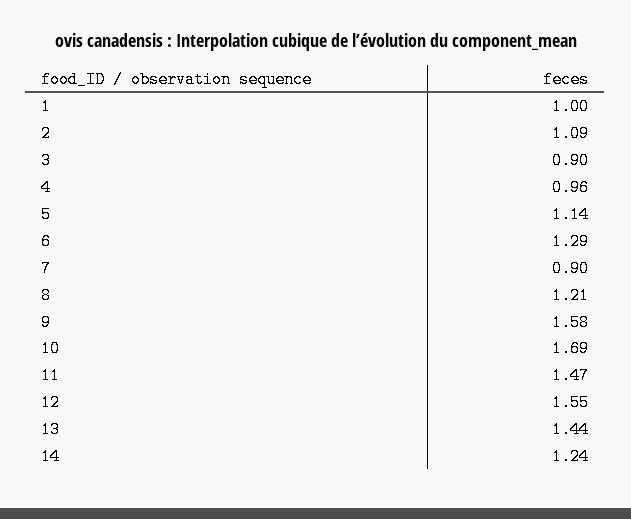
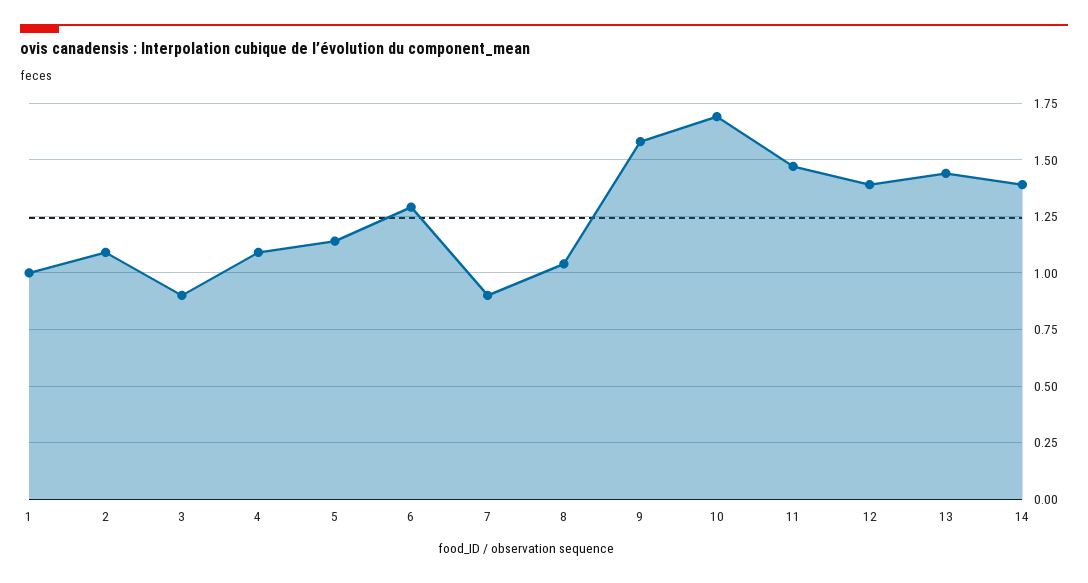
  {
    "1": 1,
    "2": 1.09,
    "3": 0.9,
-   "4": 0.96,
+   "4": 1.1,
    "5": 1.14,
    "6": 1.29,
    "7": 0.9,
-   "8": 1.21,
+   "8": 1.05,
    "9": 1.58,
    "10": 1.69,
    "11": 1.47,
-   "12": 1.55,
+   "12": 1.4,
    "13": 1.44,
-   "14": 1.24
+   "14": 1.4
  }

